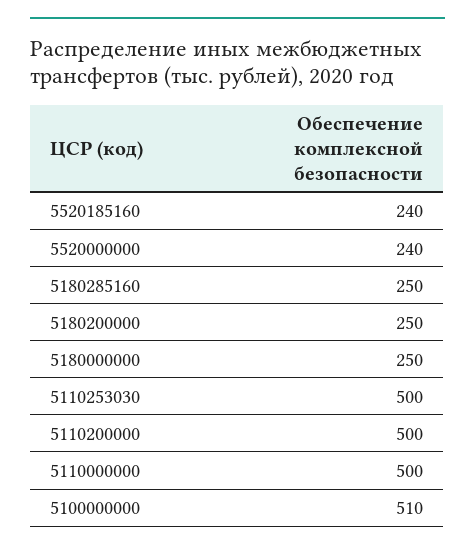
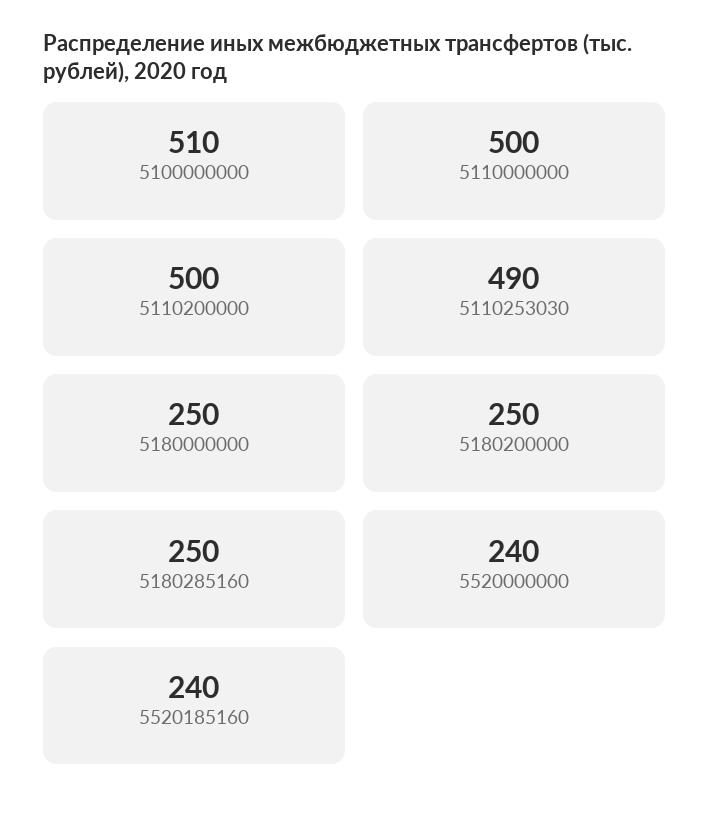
  {
    "5520185160": 240,
    "5520000000": 240,
    "5180285160": 250,
    "5180200000": 250,
    "5180000000": 250,
-   "5110253030": 500,
+   "5110253030": 490,
    "5110200000": 500,
    "5110000000": 500,
    "5100000000": 510
  }

